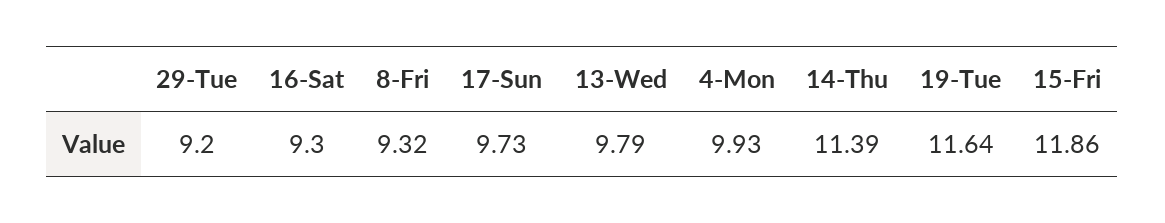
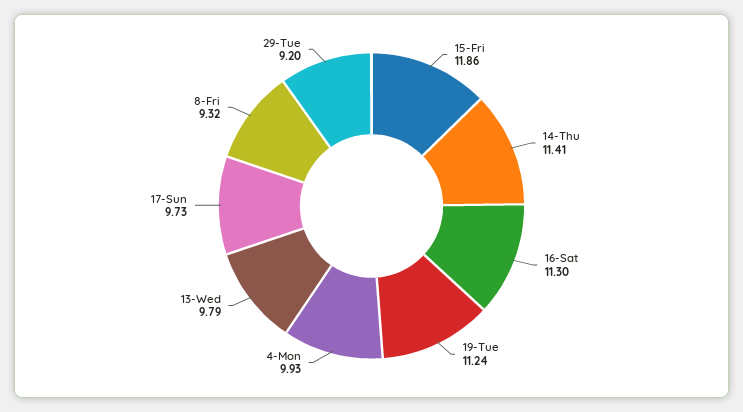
  {
    "29-Tue": 9.2,
-   "16-Sat": 9.3,
+   "16-Sat": 11.3,
    "8-Fri": 9.32,
    "17-Sun": 9.73,
    "13-Wed": 9.79,
    "4-Mon": 9.93,
-   "14-Thu": 11.39,
+   "14-Thu": 11.41,
-   "19-Tue": 11.64,
+   "19-Tue": 11.24,
    "15-Fri": 11.86
  }

